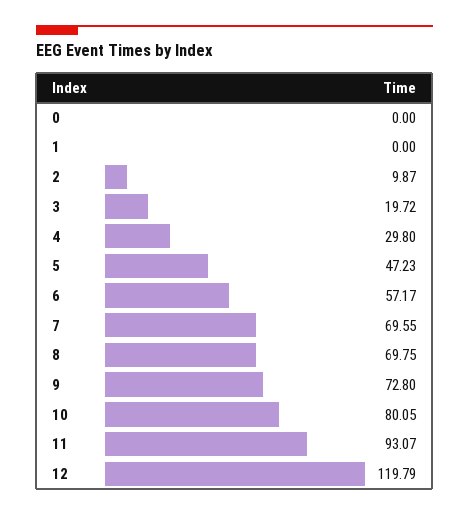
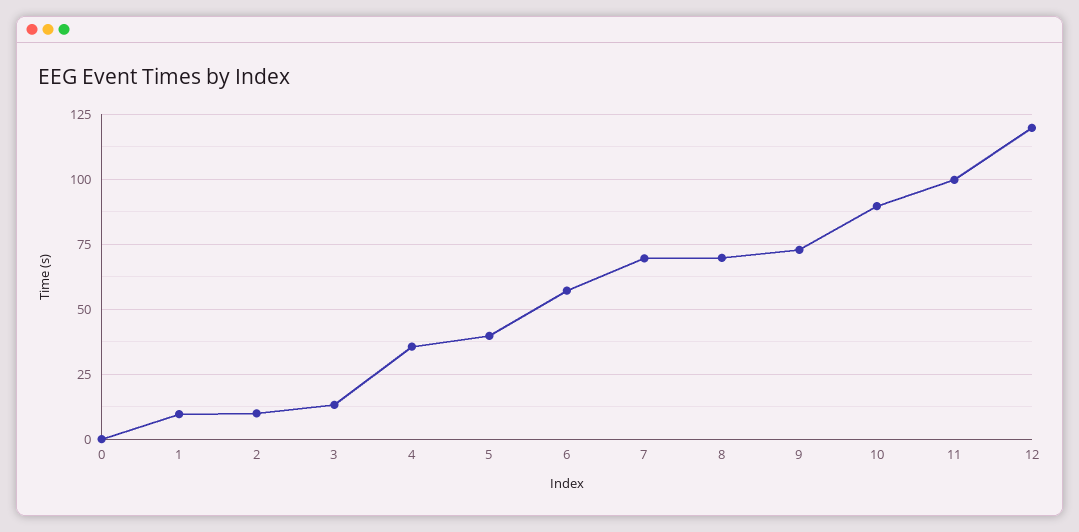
  {
    "0": 0,
-   "1": 0,
+   "1": 10,
    "2": 9.87,
-   "3": 19.72,
+   "3": 12.5,
-   "4": 29.8,
+   "4": 35,
-   "5": 47.23,
+   "5": 40,
    "6": 57.17,
    "7": 69.55,
    "8": 69.75,
    "9": 72.8,
-   "10": 80.05,
+   "10": 90,
-   "11": 93.07,
+   "11": 100,
    "12": 119.79
  }

